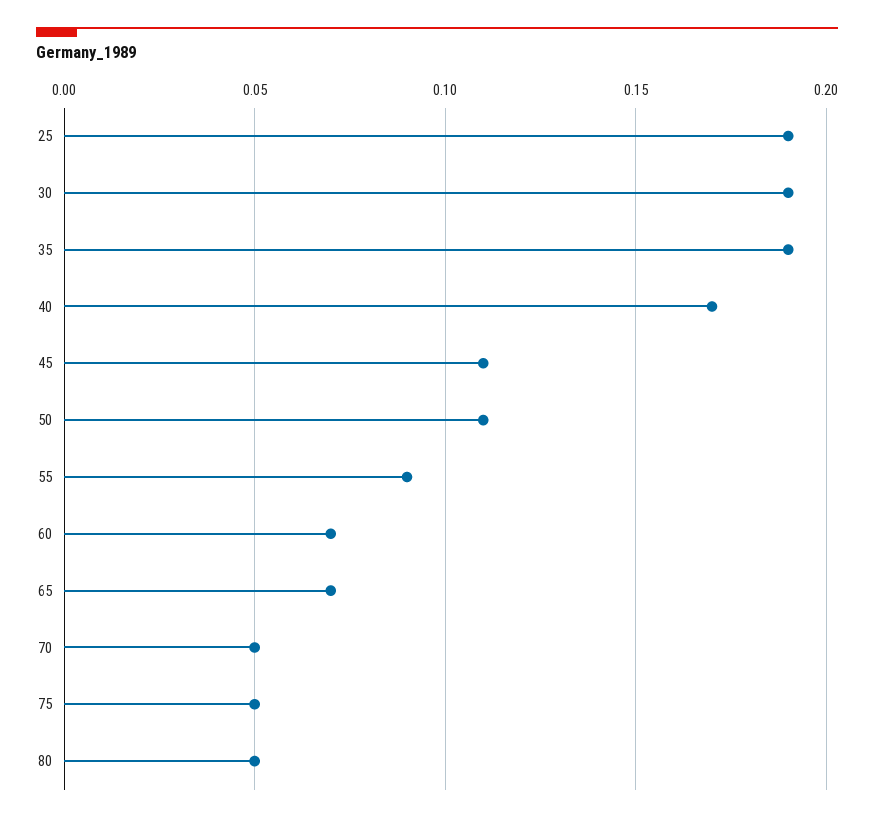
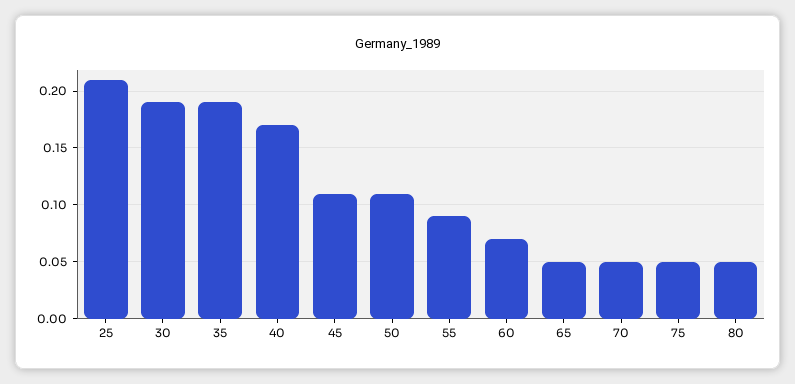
  {
-   "25": 0.19,
+   "25": 0.21,
    "30": 0.19,
    "35": 0.19,
    "40": 0.17,
    "45": 0.11,
    "50": 0.11,
    "55": 0.09,
    "60": 0.07,
-   "65": 0.07,
+   "65": 0.05,
    "70": 0.05,
    "75": 0.05,
    "80": 0.05
  }

